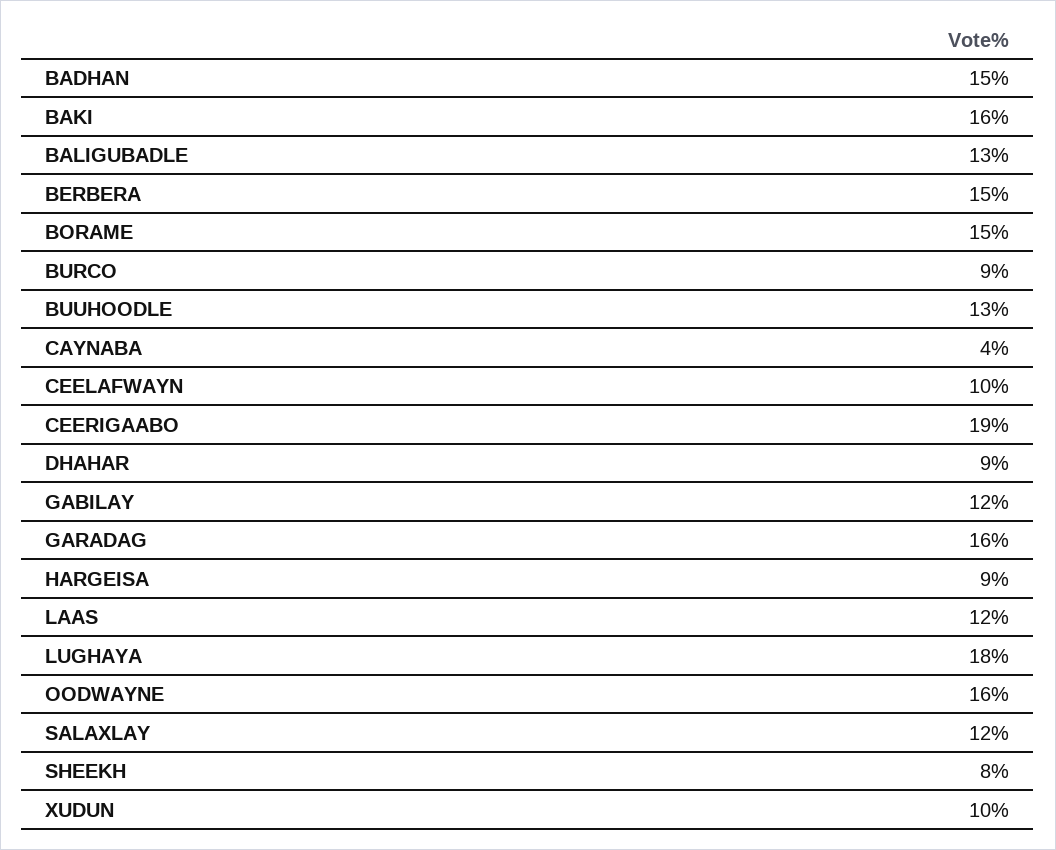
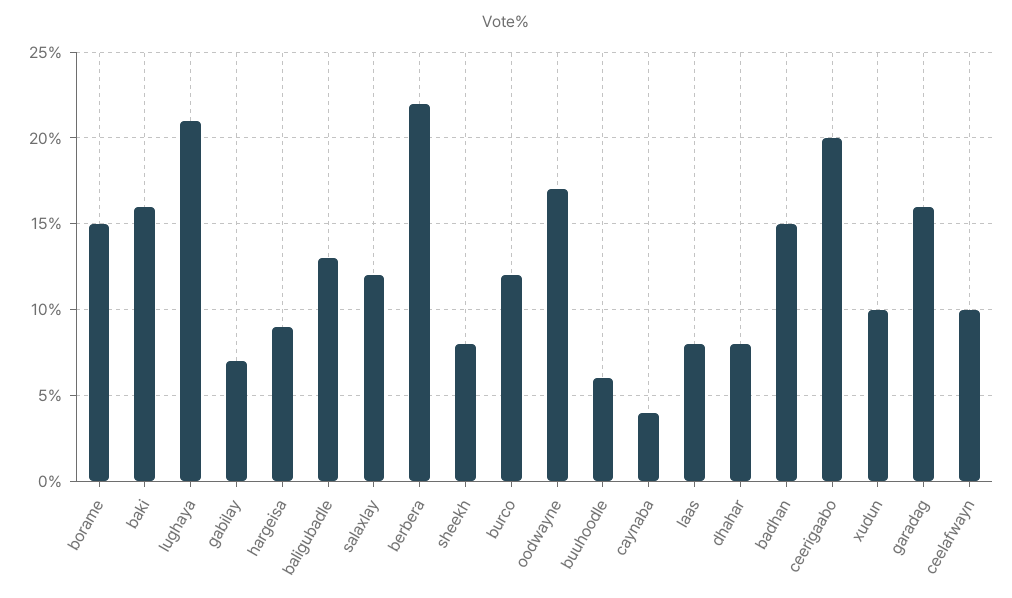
  {
    "BADHAN": 15,
    "BAKI": 16,
    "BALIGUBADLE": 13,
-   "BERBERA": 15,
+   "BERBERA": 22,
    "BORAME": 15,
-   "BURCO": 9,
+   "BURCO": 12,
-   "BUUHOODLE": 13,
+   "BUUHOODLE": 6,
    "CAYNABA": 4,
    "CEELAFWAYN": 10,
-   "CEERIGAABO": 19,
+   "CEERIGAABO": 20,
-   "DHAHAR": 9,
+   "DHAHAR": 8,
-   "GABILAY": 12,
+   "GABILAY": 7,
    "GARADAG": 16,
    "HARGEISA": 9,
-   "LAAS": 12,
+   "LAAS": 8,
-   "LUGHAYA": 18,
+   "LUGHAYA": 21,
-   "OODWAYNE": 16,
+   "OODWAYNE": 17,
    "SALAXLAY": 12,
    "SHEEKH": 8,
    "XUDUN": 10
  }

